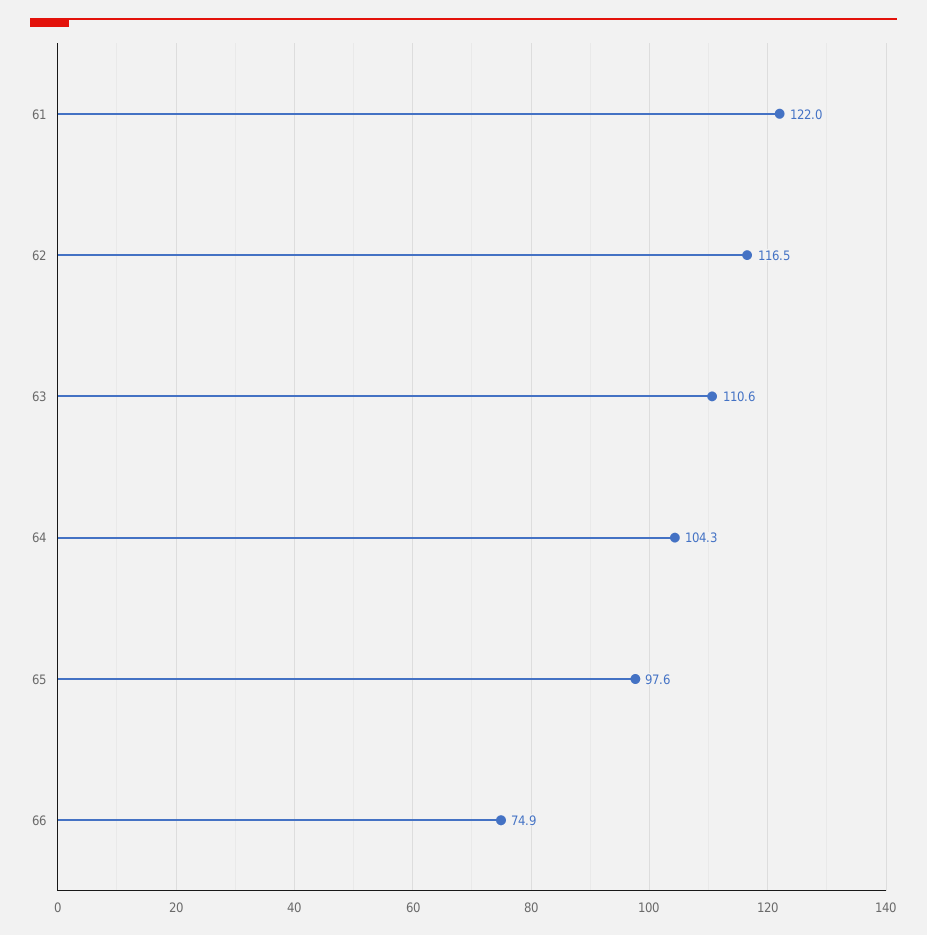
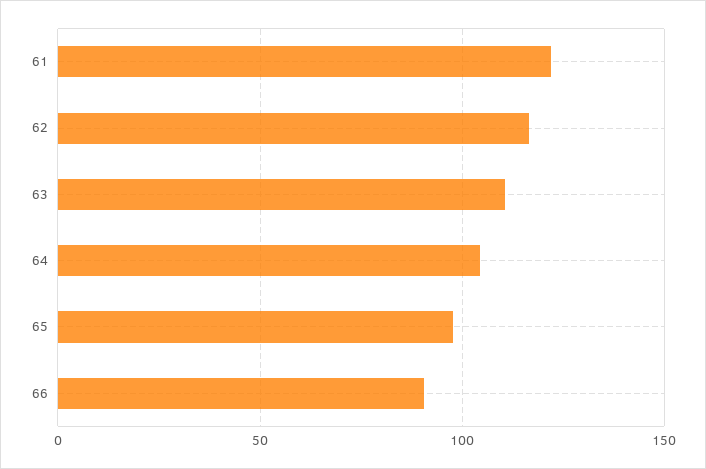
  {
    "61": 122,
    "62": 116.5,
    "63": 110.6,
    "64": 104.3,
    "65": 97.6,
-   "66": 74.9
+   "66": 90
  }

